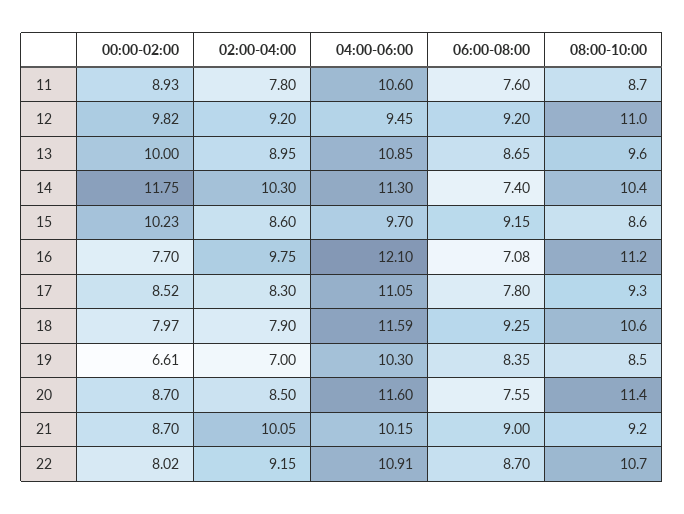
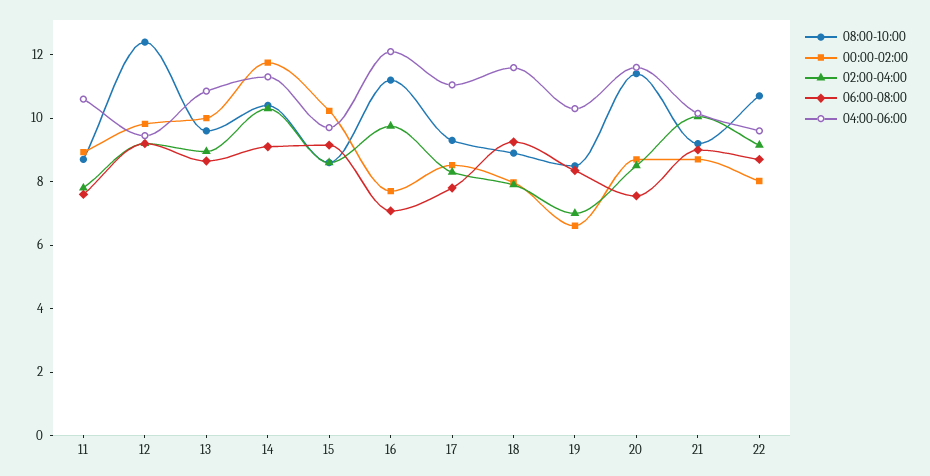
  {
    "00:00-02:00": {
      "11": 8.93,
      "12": 9.82,
      "13": 10,
      "14": 11.75,
      "15": 10.23,
      "16": 7.7,
      "17": 8.52,
      "18": 7.97,
      "19": 6.61,
      "20": 8.7,
      "21": 8.7,
      "22": 8.02
    },
    "02:00-04:00": {
      "11": 7.8,
      "12": 9.2,
      "13": 8.95,
      "14": 10.3,
      "15": 8.6,
      "16": 9.75,
      "17": 8.3,
      "18": 7.9,
      "19": 7,
      "20": 8.5,
      "21": 10.05,
      "22": 9.15
    },
    "04:00-06:00": {
      "11": 10.6,
      "12": 9.45,
      "13": 10.85,
      "14": 11.3,
      "15": 9.7,
      "16": 12.1,
      "17": 11.05,
      "18": 11.59,
      "19": 10.3,
      "20": 11.6,
      "21": 10.15,
-     "22": 10.91
+     "22": 9.5
    },
    "06:00-08:00": {
      "11": 7.6,
      "12": 9.2,
      "13": 8.65,
-     "14": 7.4,
+     "14": 9,
      "15": 9.15,
      "16": 7.08,
      "17": 7.8,
      "18": 9.25,
      "19": 8.35,
      "20": 7.55,
      "21": 9,
      "22": 8.7
    },
    "08:00-10:00": {
      "11": 8.7,
-     "12": 11,
+     "12": 12.5,
      "13": 9.6,
      "14": 10.4,
      "15": 8.6,
      "16": 11.2,
      "17": 9.3,
-     "18": 10.6,
+     "18": 9,
      "19": 8.5,
      "20": 11.4,
      "21": 9.2,
      "22": 10.7
    }
  }

